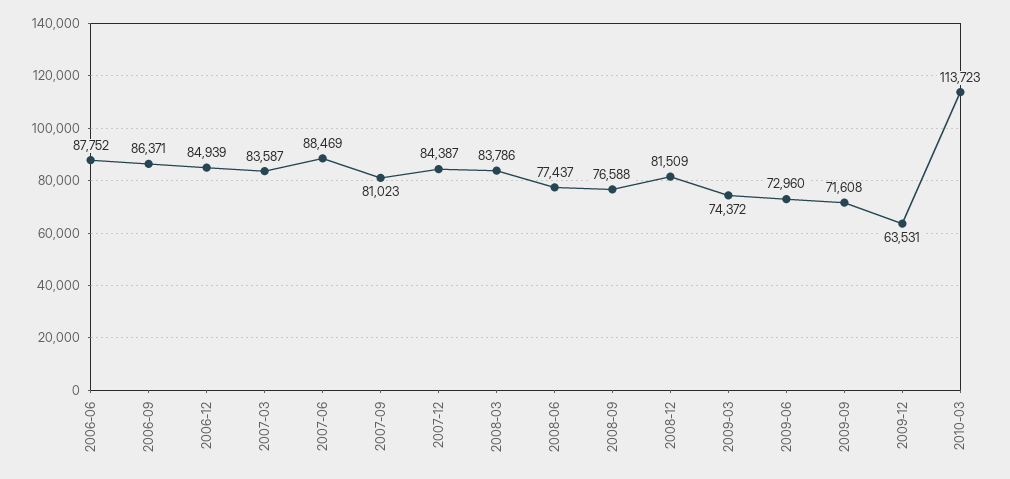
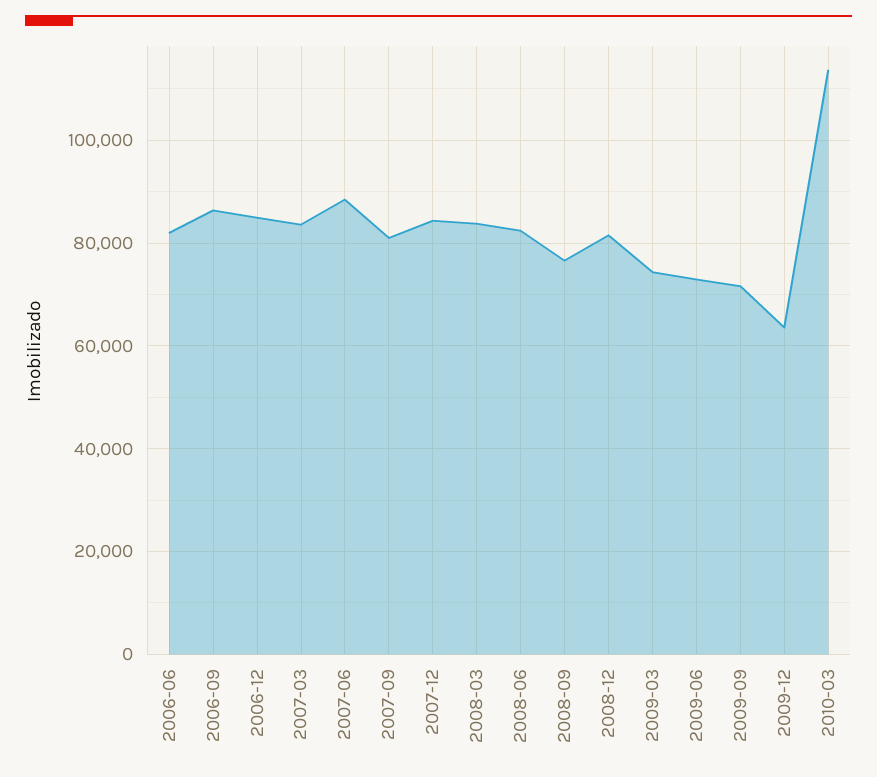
  {
-   "2006-06": 87752,
+   "2006-06": 82000,
    "2006-09": 86371,
    "2006-12": 84939,
    "2007-03": 83587,
    "2007-06": 88469,
    "2007-09": 81023,
    "2007-12": 84387,
    "2008-03": 83786,
-   "2008-06": 77437,
+   "2008-06": 82000,
    "2008-09": 76588,
    "2008-12": 81509,
    "2009-03": 74372,
    "2009-06": 72960,
    "2009-09": 71608,
    "2009-12": 63531,
    "2010-03": 113723
  }

